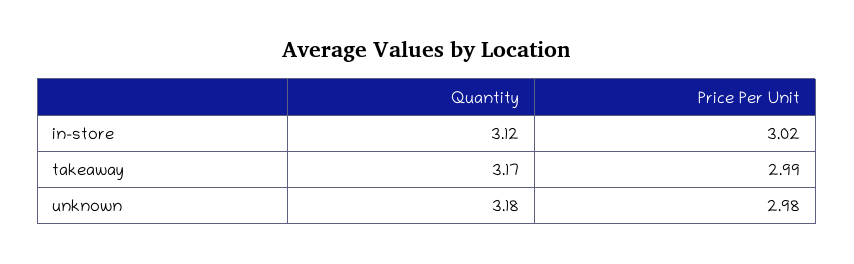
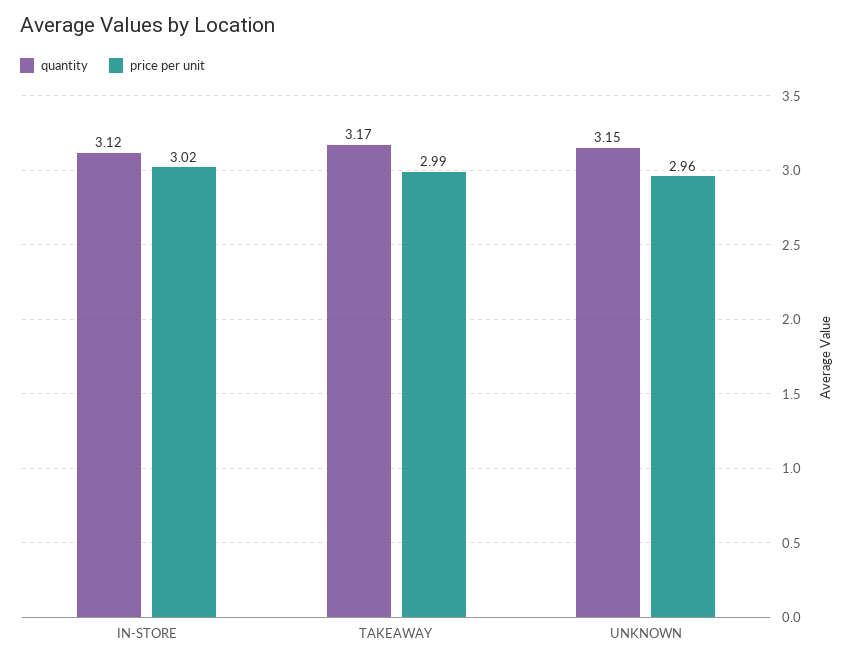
  {
    "Quantity": {
      "in-store": 3.12,
      "takeaway": 3.17,
-     "unknown": 3.18
+     "unknown": 3.15
    },
    "Price Per Unit": {
      "in-store": 3.02,
      "takeaway": 2.99,
-     "unknown": 2.98
+     "unknown": 2.96
    }
  }

